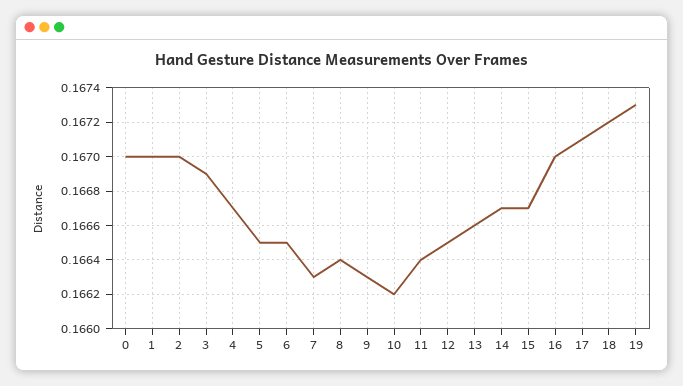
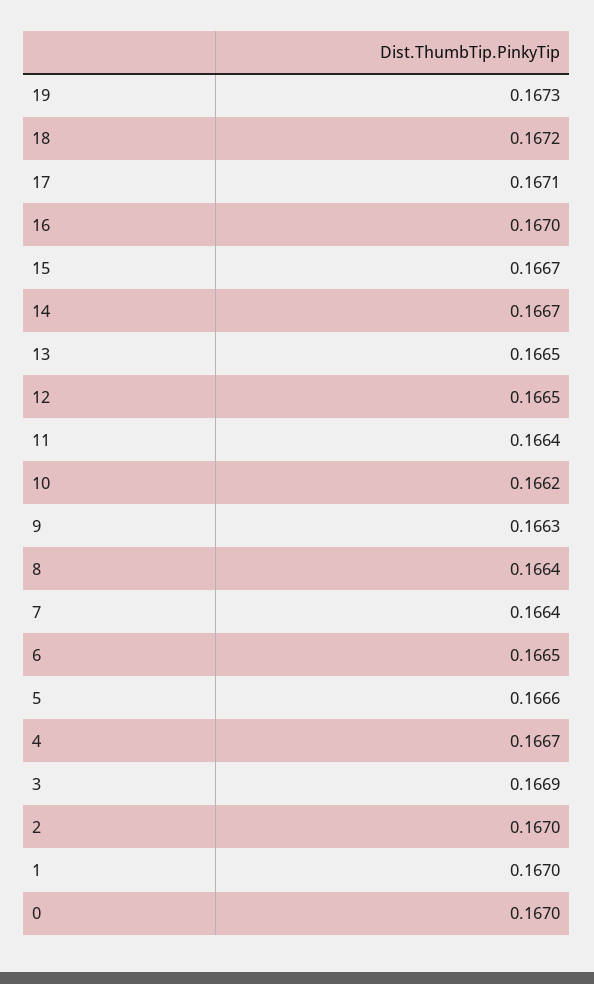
  {
    "0": 0.167,
    "1": 0.167,
    "2": 0.167,
    "3": 0.1669,
    "4": 0.1667,
-   "5": 0.1665,
+   "5": 0.1666,
    "6": 0.1665,
-   "7": 0.1663,
+   "7": 0.1664,
    "8": 0.1664,
    "9": 0.1663,
    "10": 0.1662,
    "11": 0.1664,
    "12": 0.1665,
-   "13": 0.1666,
+   "13": 0.1665,
    "14": 0.1667,
    "15": 0.1667,
    "16": 0.167,
    "17": 0.1671,
    "18": 0.1672,
    "19": 0.1673
  }

